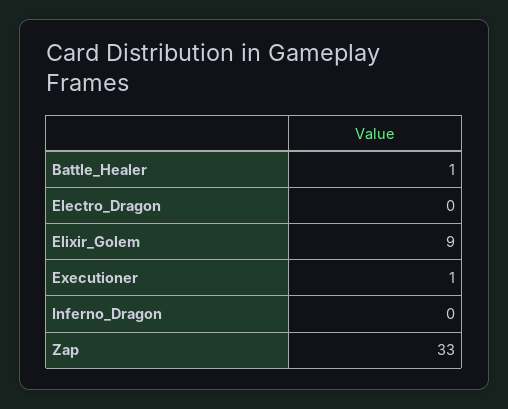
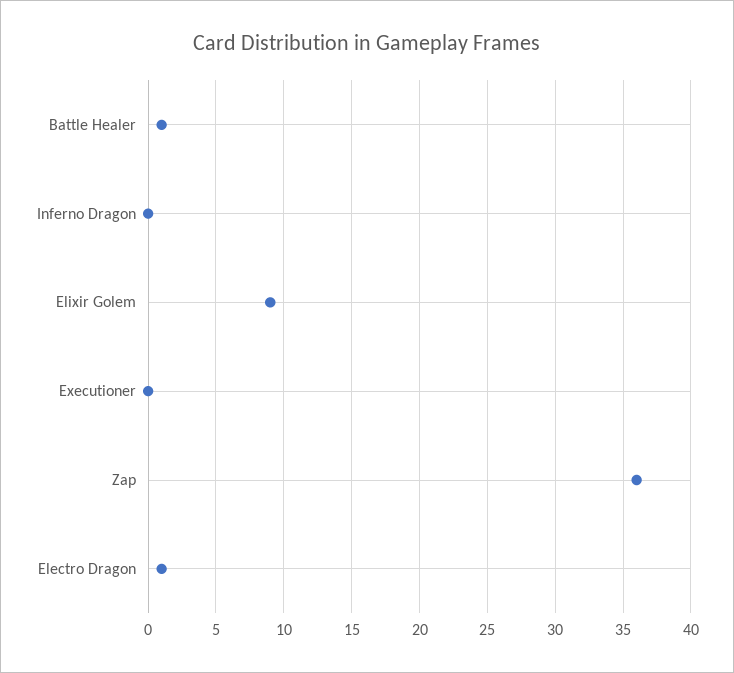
  {
    "Battle_Healer": 1,
-   "Electro_Dragon": 0,
+   "Electro_Dragon": 1,
    "Elixir_Golem": 9,
-   "Executioner": 1,
+   "Executioner": 0,
    "Inferno_Dragon": 0,
-   "Zap": 33
+   "Zap": 36
  }

